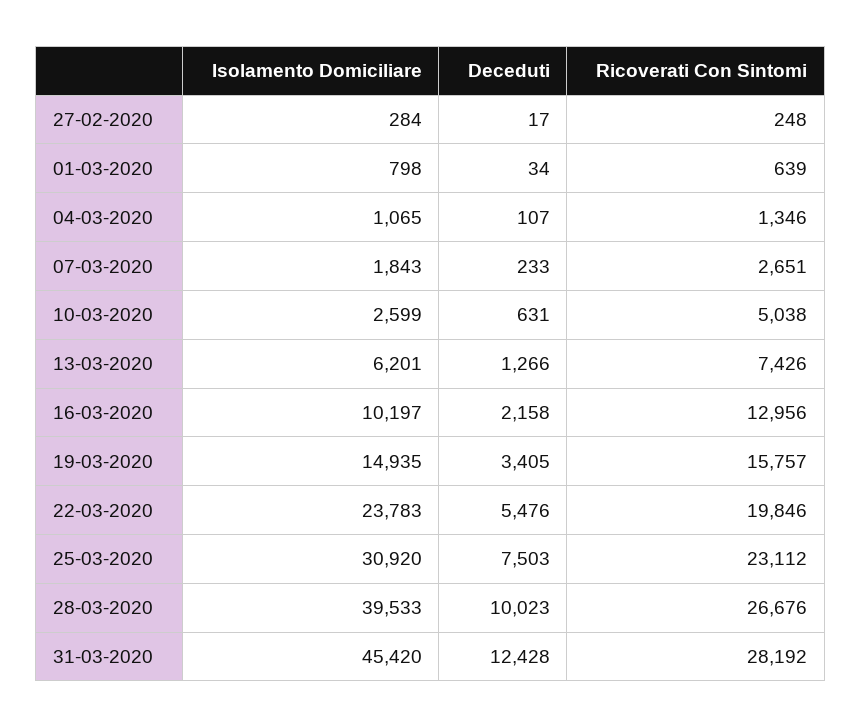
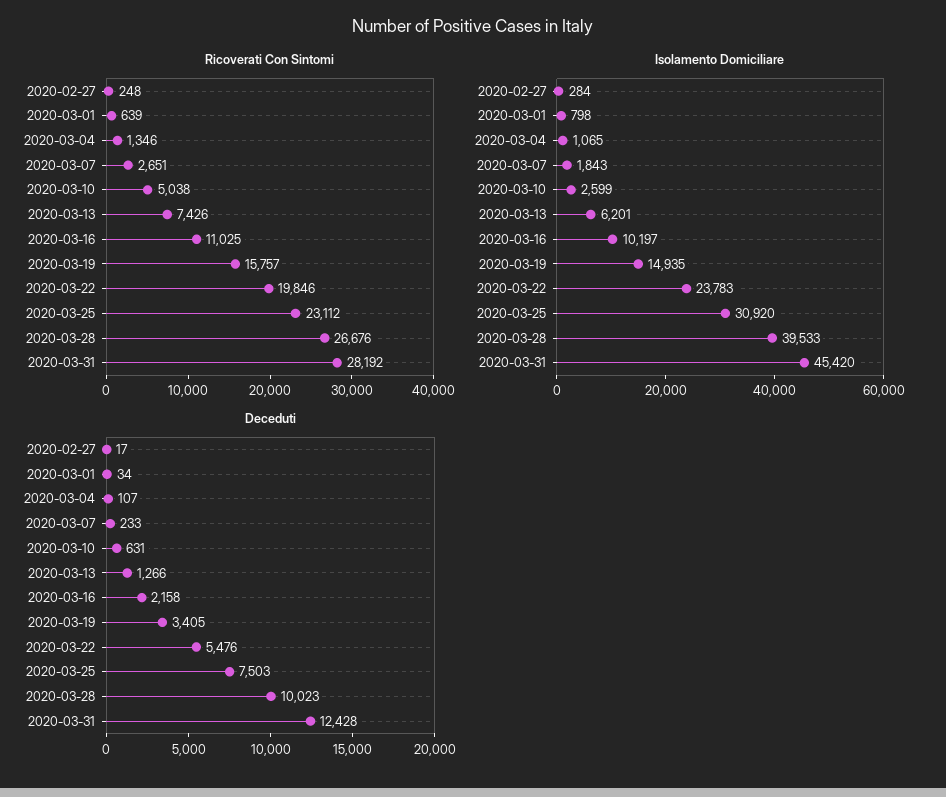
  {
    "Isolamento Domiciliare": {
      "27-02-2020": 284,
      "01-03-2020": 798,
      "04-03-2020": 1065,
      "07-03-2020": 1843,
      "10-03-2020": 2599,
      "13-03-2020": 6201,
      "16-03-2020": 10197,
      "19-03-2020": 14935,
      "22-03-2020": 23783,
      "25-03-2020": 30920,
      "28-03-2020": 39533,
      "31-03-2020": 45420
    },
    "Deceduti": {
      "27-02-2020": 17,
      "01-03-2020": 34,
      "04-03-2020": 107,
      "07-03-2020": 233,
      "10-03-2020": 631,
      "13-03-2020": 1266,
      "16-03-2020": 2158,
      "19-03-2020": 3405,
      "22-03-2020": 5476,
      "25-03-2020": 7503,
      "28-03-2020": 10023,
      "31-03-2020": 12428
    },
    "Ricoverati Con Sintomi": {
      "27-02-2020": 248,
      "01-03-2020": 639,
      "04-03-2020": 1346,
      "07-03-2020": 2651,
      "10-03-2020": 5038,
      "13-03-2020": 7426,
-     "16-03-2020": 12956,
+     "16-03-2020": 11025,
      "19-03-2020": 15757,
      "22-03-2020": 19846,
      "25-03-2020": 23112,
      "28-03-2020": 26676,
      "31-03-2020": 28192
    }
  }

